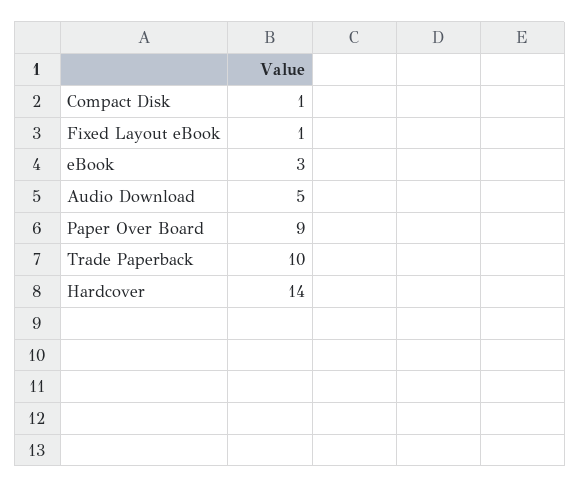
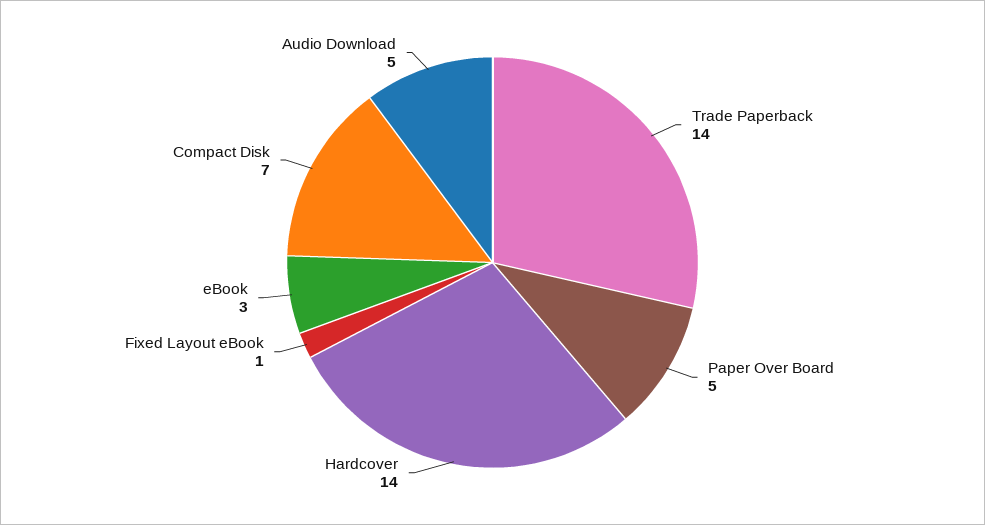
  {
-   "Compact Disk": 1,
+   "Compact Disk": 7,
    "Fixed Layout eBook": 1,
    "eBook": 3,
    "Audio Download": 5,
-   "Paper Over Board": 9,
+   "Paper Over Board": 5,
-   "Trade Paperback": 10,
+   "Trade Paperback": 14,
    "Hardcover": 14
  }

